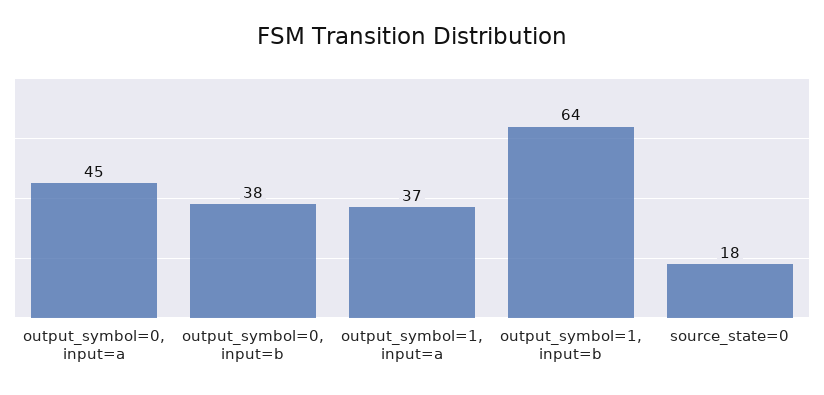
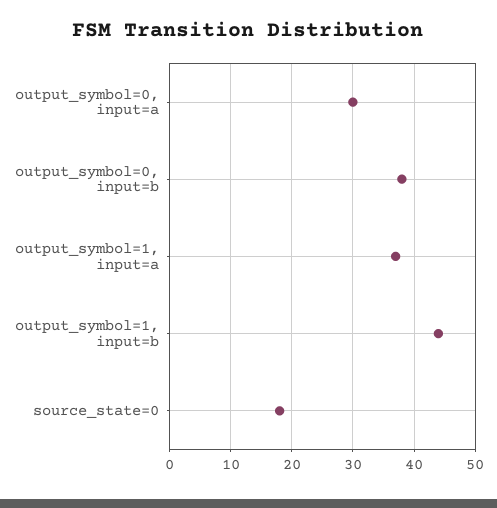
  {
-   "output_symbol=0, input=a": 45,
+   "output_symbol=0, input=a": 30,
    "output_symbol=0, input=b": 38,
    "output_symbol=1, input=a": 37,
-   "output_symbol=1, input=b": 64,
+   "output_symbol=1, input=b": 44,
    "source_state=0": 18
  }

